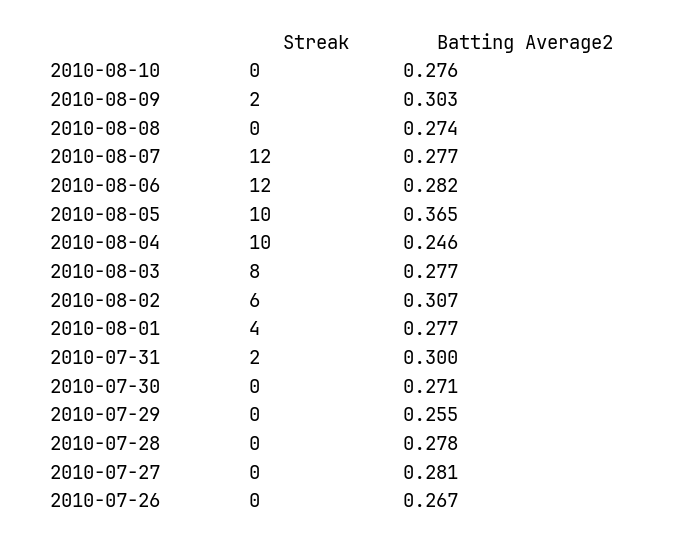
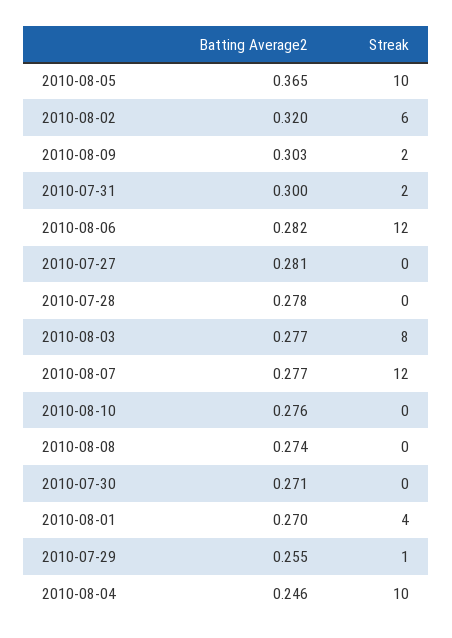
  {
    "Streak": {
      "2010-08-10": 0,
      "2010-08-09": 2,
      "2010-08-08": 0,
      "2010-08-07": 12,
      "2010-08-06": 12,
      "2010-08-05": 10,
      "2010-08-04": 10,
      "2010-08-03": 8,
      "2010-08-02": 6,
      "2010-08-01": 4,
      "2010-07-31": 2,
      "2010-07-30": 0,
-     "2010-07-29": 0,
+     "2010-07-29": 1,
      "2010-07-28": 0,
-     "2010-07-27": 0,
+     "2010-07-27": 0
-     "2010-07-26": 0
    },
    "Batting Average2": {
      "2010-08-10": 0.276,
      "2010-08-09": 0.303,
      "2010-08-08": 0.274,
      "2010-08-07": 0.277,
      "2010-08-06": 0.282,
      "2010-08-05": 0.365,
      "2010-08-04": 0.246,
      "2010-08-03": 0.277,
-     "2010-08-02": 0.307,
+     "2010-08-02": 0.32,
-     "2010-08-01": 0.277,
+     "2010-08-01": 0.27,
      "2010-07-31": 0.3,
      "2010-07-30": 0.271,
      "2010-07-29": 0.255,
      "2010-07-28": 0.278,
-     "2010-07-27": 0.281,
+     "2010-07-27": 0.281
-     "2010-07-26": 0.267
    }
  }

